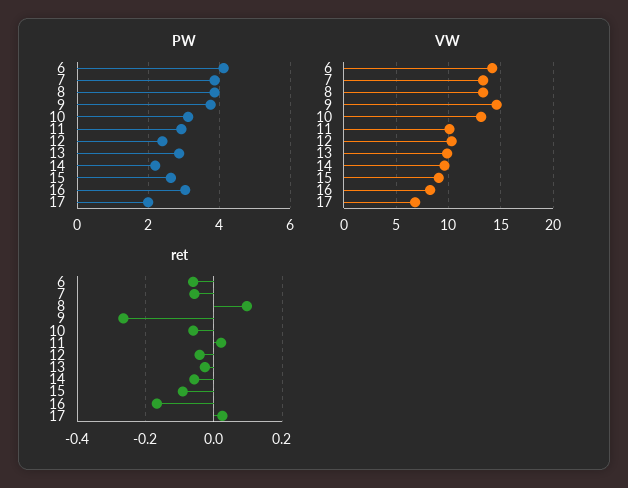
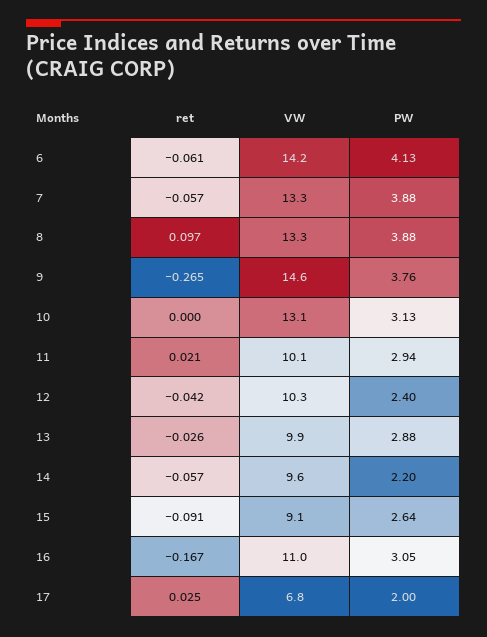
  {
    "PW": {
      "6": 4.13,
      "7": 3.88,
      "8": 3.88,
      "9": 3.76,
      "10": 3.13,
      "11": 2.94,
      "12": 2.4,
      "13": 2.88,
      "14": 2.2,
      "15": 2.64,
      "16": 3.05,
      "17": 2
    },
    "VW": {
      "6": 14.2,
      "7": 13.3,
      "8": 13.3,
      "9": 14.6,
      "10": 13.1,
      "11": 10.1,
      "12": 10.3,
      "13": 9.9,
      "14": 9.6,
      "15": 9.1,
-     "16": 8,
+     "16": 11,
      "17": 6.8
    },
    "ret": {
      "6": -0.061,
      "7": -0.057,
      "8": 0.097,
      "9": -0.265,
-     "10": -0.06,
+     "10": 0,
      "11": 0.021,
      "12": -0.042,
      "13": -0.026,
      "14": -0.057,
      "15": -0.091,
      "16": -0.167,
      "17": 0.025
    }
  }

